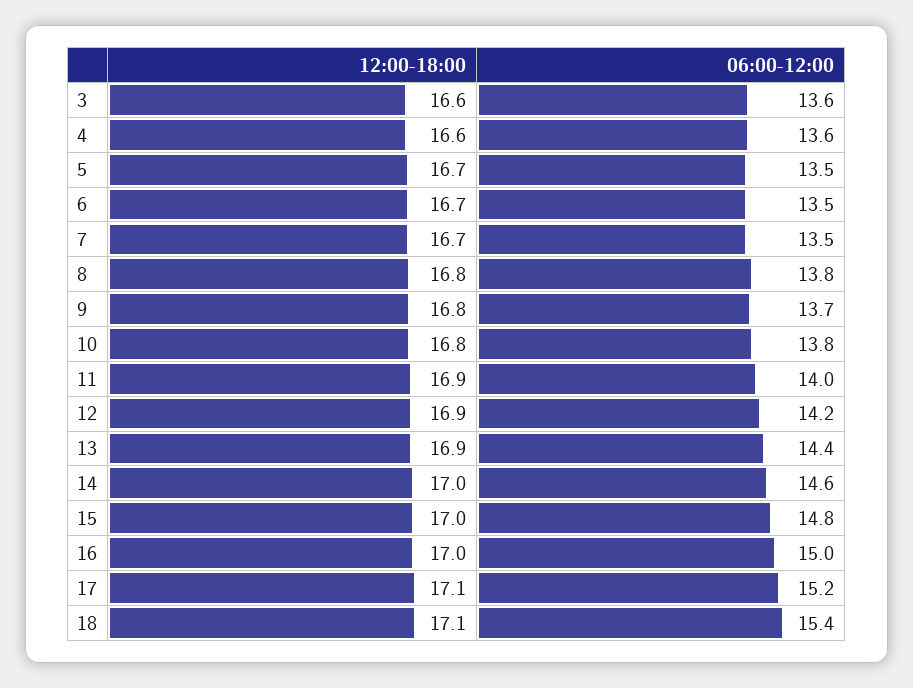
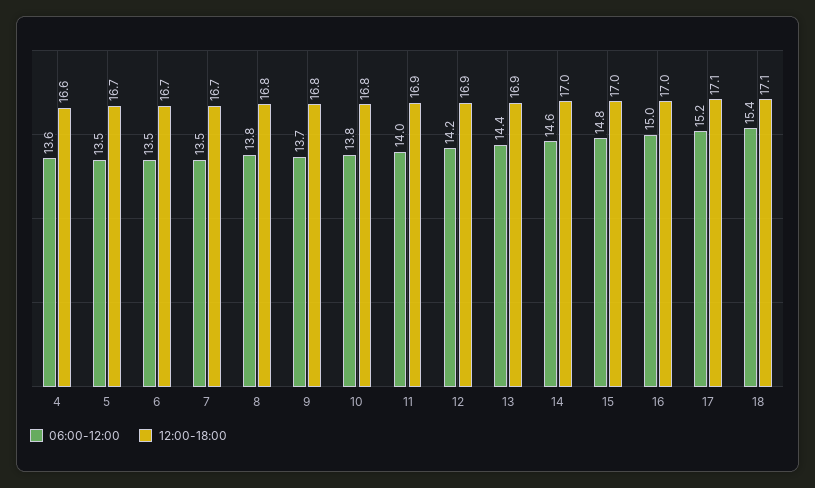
  {
    "12:00-18:00": {
-     "3": 16.6,
      "4": 16.6,
      "5": 16.7,
      "6": 16.7,
      "7": 16.7,
      "8": 16.8,
      "9": 16.8,
      "10": 16.8,
      "11": 16.9,
      "12": 16.9,
      "13": 16.9,
      "14": 17,
      "15": 17,
      "16": 17,
      "17": 17.1,
      "18": 17.1
    },
    "06:00-12:00": {
-     "3": 13.6,
      "4": 13.6,
      "5": 13.5,
      "6": 13.5,
      "7": 13.5,
      "8": 13.8,
      "9": 13.7,
      "10": 13.8,
      "11": 14,
      "12": 14.2,
      "13": 14.4,
      "14": 14.6,
      "15": 14.8,
      "16": 15,
      "17": 15.2,
      "18": 15.4
    }
  }

